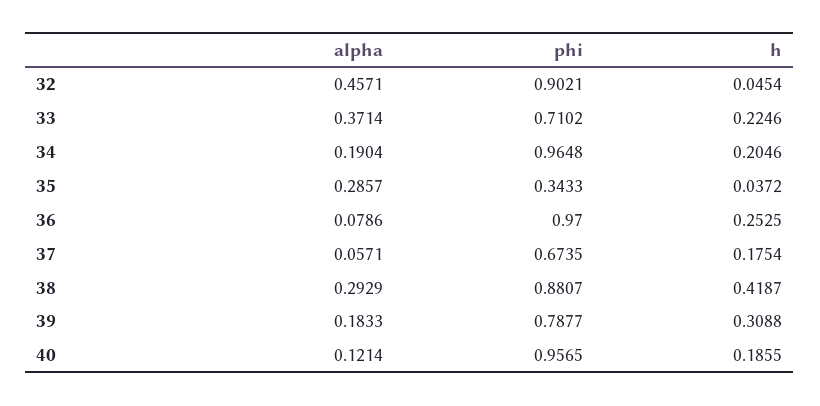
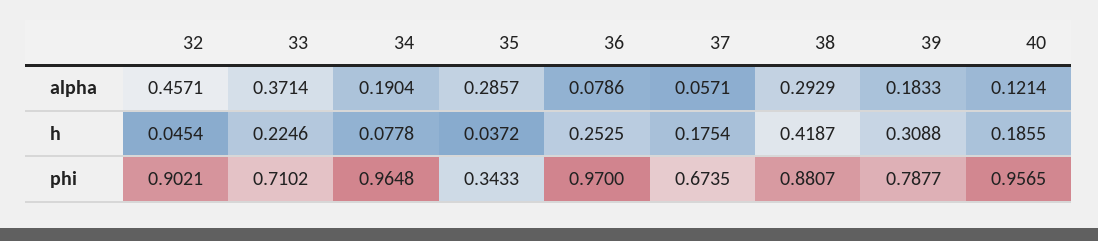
  {
    "alpha": {
      "32": 0.4571,
      "33": 0.3714,
      "34": 0.1904,
      "35": 0.2857,
      "36": 0.0786,
      "37": 0.0571,
      "38": 0.2929,
      "39": 0.1833,
      "40": 0.1214
    },
    "phi": {
      "32": 0.9021,
      "33": 0.7102,
      "34": 0.9648,
      "35": 0.3433,
      "36": 0.97,
      "37": 0.6735,
      "38": 0.8807,
      "39": 0.7877,
      "40": 0.9565
    },
    "h": {
      "32": 0.0454,
      "33": 0.2246,
-     "34": 0.2046,
+     "34": 0.0778,
      "35": 0.0372,
      "36": 0.2525,
      "37": 0.1754,
      "38": 0.4187,
      "39": 0.3088,
      "40": 0.1855
    }
  }

